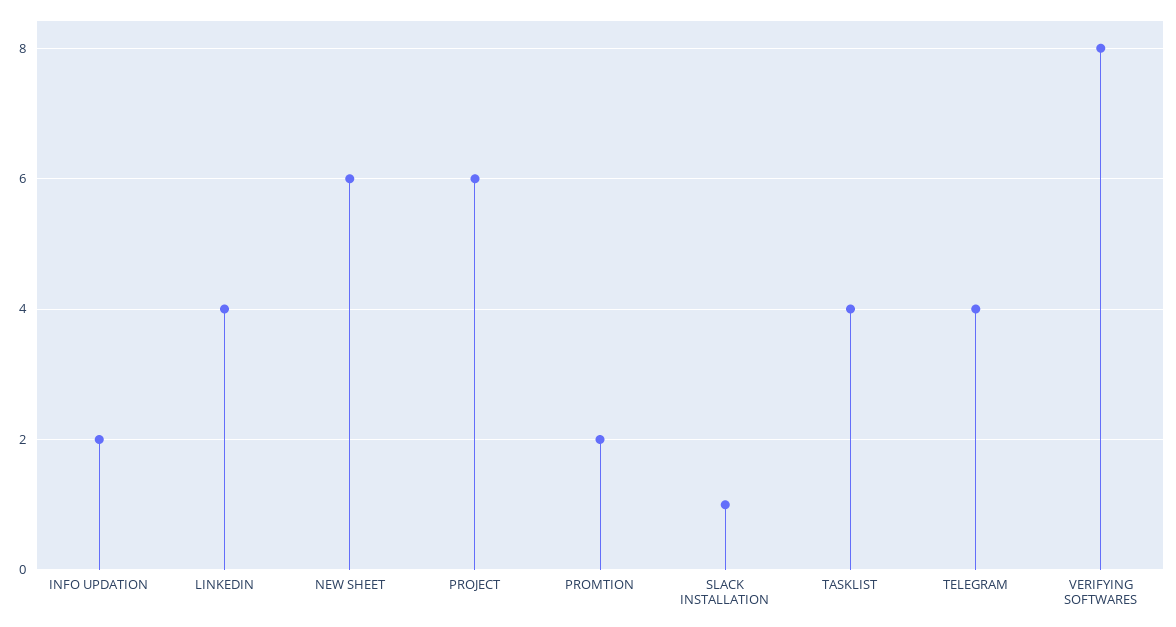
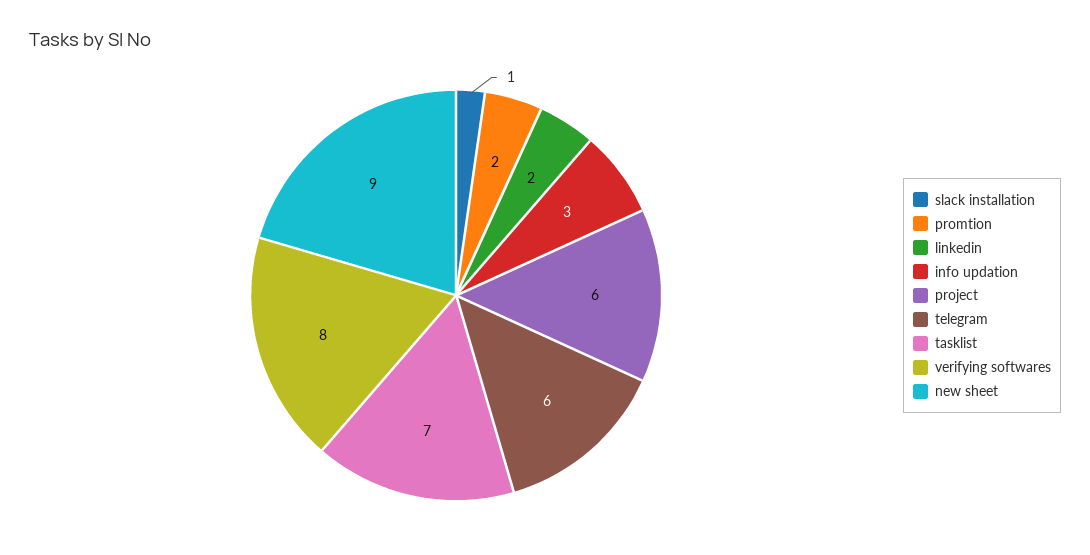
  {
-   "INFO UPDATION": 2,
+   "INFO UPDATION": 3,
-   "LINKEDIN": 4,
+   "LINKEDIN": 2,
-   "NEW SHEET": 6,
+   "NEW SHEET": 9,
    "PROJECT": 6,
    "PROMTION": 2,
    "SLACK INSTALLATION": 1,
-   "TASKLIST": 4,
+   "TASKLIST": 7,
-   "TELEGRAM": 4,
+   "TELEGRAM": 6,
    "VERIFYING SOFTWARES": 8
  }

